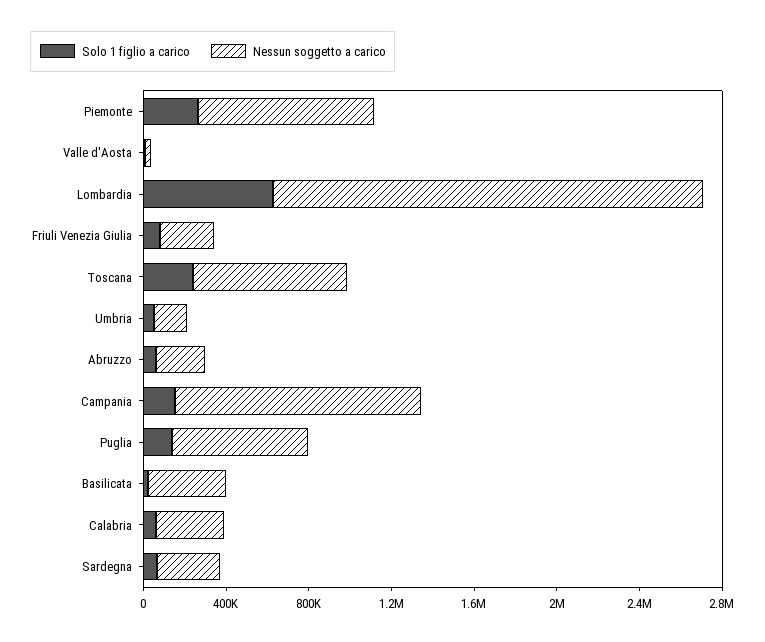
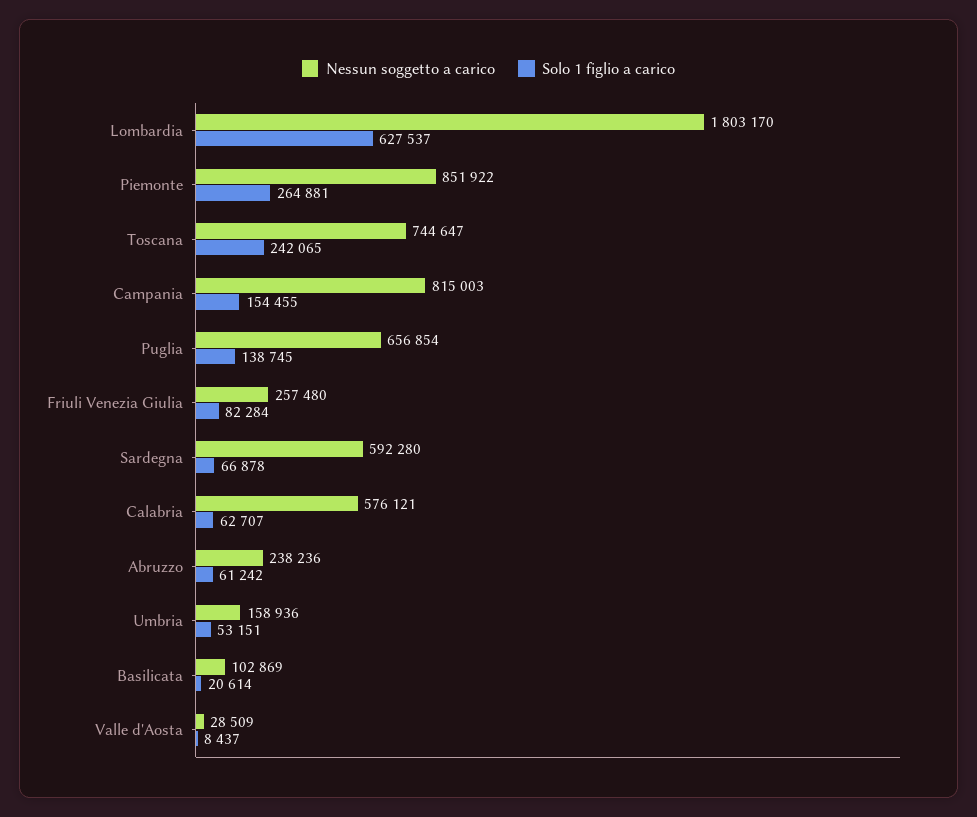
  {
    "Solo 1 figlio a carico": {
      "Piemonte": 264881,
      "Valle d'Aosta": 8437,
      "Lombardia": 627537,
      "Friuli Venezia Giulia": 82284,
      "Toscana": 242065,
      "Umbria": 53151,
      "Abruzzo": 61242,
      "Campania": 154455,
      "Puglia": 138745,
      "Basilicata": 20614,
      "Calabria": 62707,
      "Sardegna": 66878
    },
    "Nessun soggetto a carico": {
      "Piemonte": 851922,
      "Valle d'Aosta": 28509,
-     "Lombardia": 2100000,
+     "Lombardia": 1803170,
      "Friuli Venezia Giulia": 257480,
      "Toscana": 744647,
      "Umbria": 158936,
      "Abruzzo": 238236,
-     "Campania": 1200000,
+     "Campania": 815003,
      "Puglia": 656854,
-     "Basilicata": 400000,
+     "Basilicata": 102869,
-     "Calabria": 300000,
+     "Calabria": 576121,
-     "Sardegna": 300000
+     "Sardegna": 592280
    }
  }

